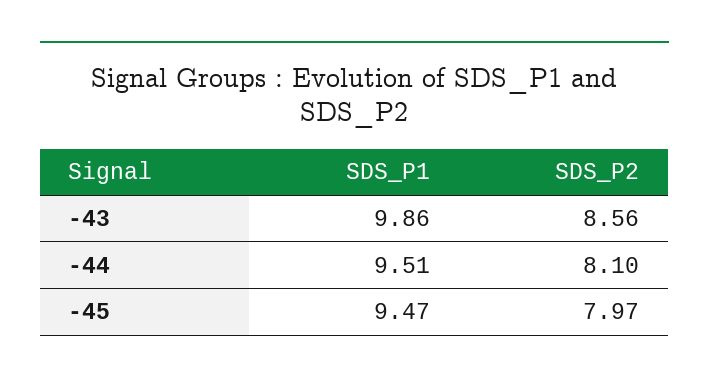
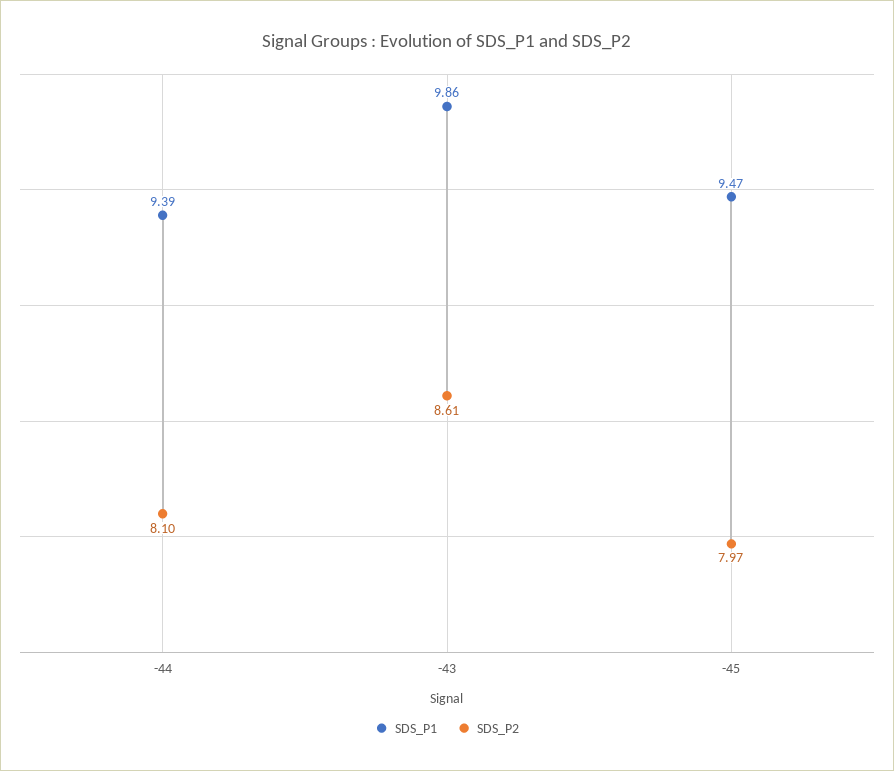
  {
    "SDS_P1": {
      "-43": 9.86,
-     "-44": 9.51,
+     "-44": 9.39,
      "-45": 9.47
    },
    "SDS_P2": {
-     "-43": 8.56,
+     "-43": 8.61,
      "-44": 8.1,
      "-45": 7.97
    }
  }

